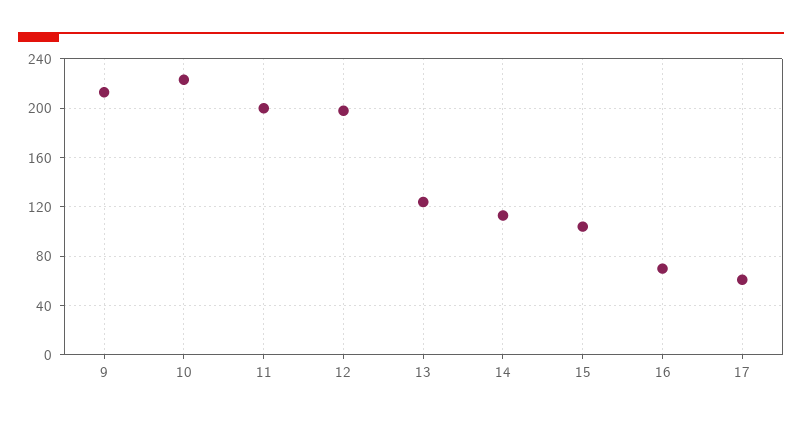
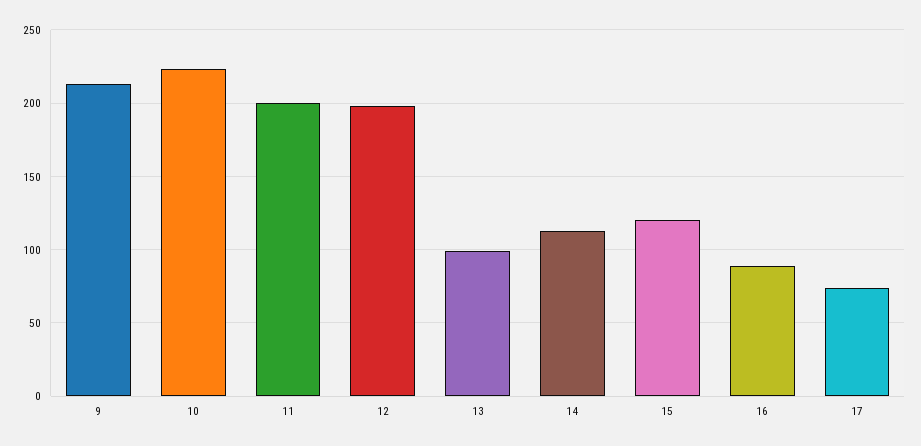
  {
    "9": 215,
    "10": 225,
    "11": 200,
    "12": 200,
-   "13": 125,
+   "13": 100,
    "14": 115,
-   "15": 105,
+   "15": 120,
-   "16": 70,
+   "16": 90,
-   "17": 60
+   "17": 75
  }

